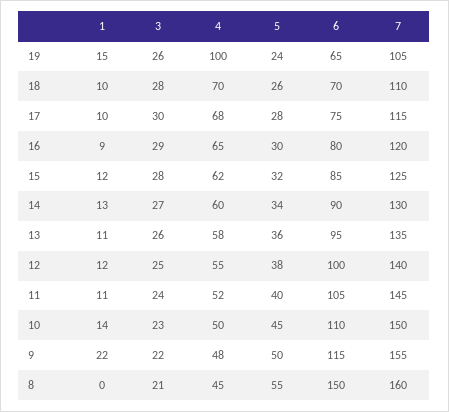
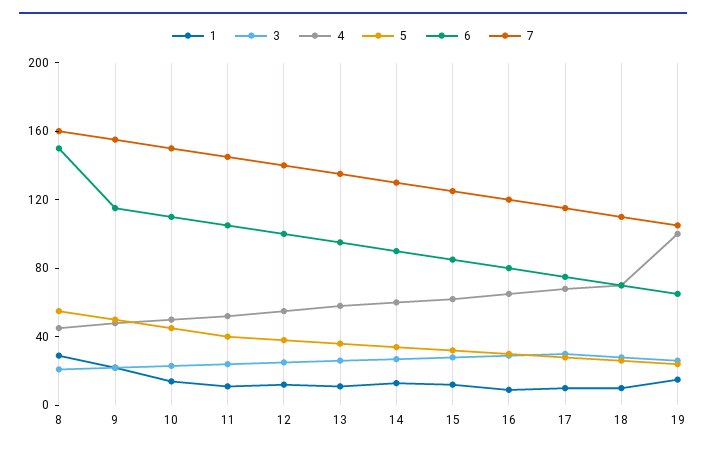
  {
    "1": {
      "19": 15,
      "18": 10,
      "17": 10,
      "16": 9,
      "15": 12,
      "14": 13,
      "13": 11,
      "12": 12,
      "11": 11,
      "10": 14,
      "9": 22,
-     "8": 0
+     "8": 30
    },
    "3": {
      "19": 26,
      "18": 28,
      "17": 30,
      "16": 29,
      "15": 28,
      "14": 27,
      "13": 26,
      "12": 25,
      "11": 24,
      "10": 23,
      "9": 22,
      "8": 21
    },
    "4": {
      "19": 100,
      "18": 70,
      "17": 68,
      "16": 65,
      "15": 62,
      "14": 60,
      "13": 58,
      "12": 55,
      "11": 52,
      "10": 50,
      "9": 48,
      "8": 45
    },
    "5": {
      "19": 24,
      "18": 26,
      "17": 28,
      "16": 30,
      "15": 32,
      "14": 34,
      "13": 36,
      "12": 38,
      "11": 40,
      "10": 45,
      "9": 50,
      "8": 55
    },
    "6": {
      "19": 65,
      "18": 70,
      "17": 75,
      "16": 80,
      "15": 85,
      "14": 90,
      "13": 95,
      "12": 100,
      "11": 105,
      "10": 110,
      "9": 115,
      "8": 150
    },
    "7": {
      "19": 105,
      "18": 110,
      "17": 115,
      "16": 120,
      "15": 125,
      "14": 130,
      "13": 135,
      "12": 140,
      "11": 145,
      "10": 150,
      "9": 155,
      "8": 160
    }
  }

